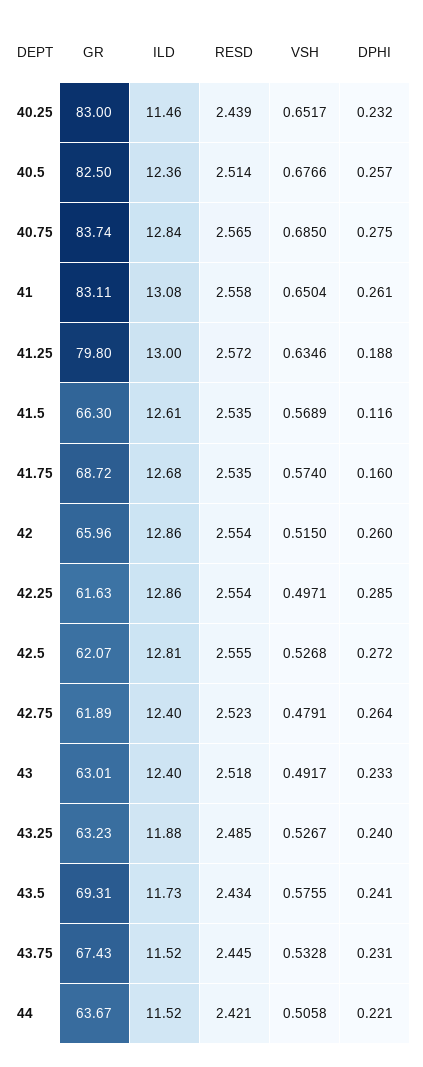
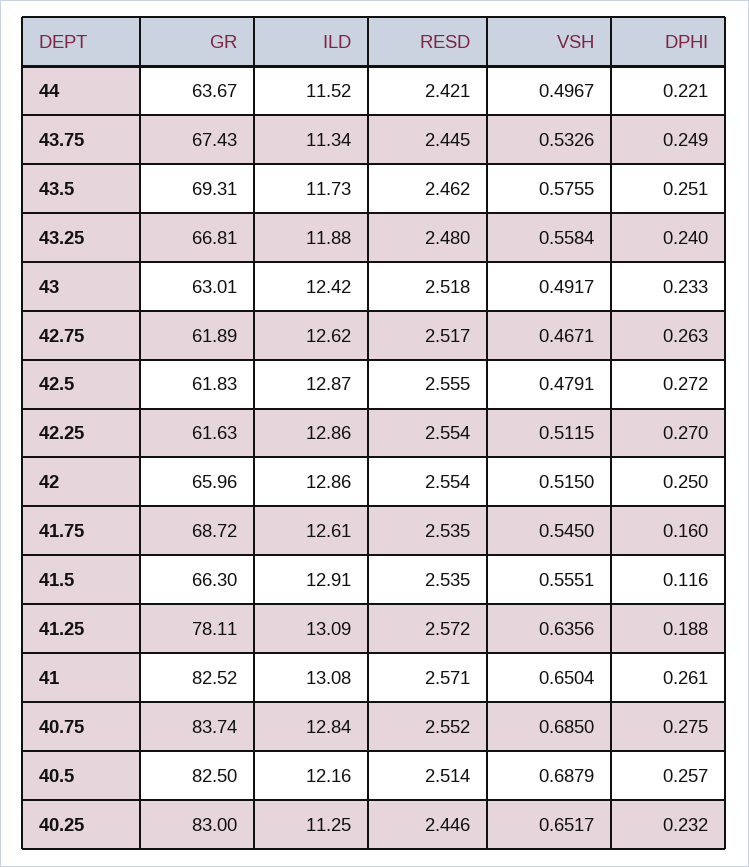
  {
    "GR": {
      "40.25": 83,
      "40.5": 82.5,
      "40.75": 83.74,
-     "41": 83.11,
+     "41": 82.52,
-     "41.25": 79.8,
+     "41.25": 78.11,
      "41.5": 66.3,
      "41.75": 68.72,
      "42": 65.96,
      "42.25": 61.63,
-     "42.5": 62.07,
+     "42.5": 61.83,
      "42.75": 61.89,
      "43": 63.01,
-     "43.25": 63.23,
+     "43.25": 66.81,
      "43.5": 69.31,
      "43.75": 67.43,
      "44": 63.67
    },
    "ILD": {
-     "40.25": 11.46,
+     "40.25": 11.25,
-     "40.5": 12.36,
+     "40.5": 12.16,
      "40.75": 12.84,
      "41": 13.08,
-     "41.25": 13,
+     "41.25": 13.09,
-     "41.5": 12.61,
+     "41.5": 12.91,
-     "41.75": 12.68,
+     "41.75": 12.61,
      "42": 12.86,
      "42.25": 12.86,
-     "42.5": 12.81,
+     "42.5": 12.87,
-     "42.75": 12.4,
+     "42.75": 12.62,
-     "43": 12.4,
+     "43": 12.42,
      "43.25": 11.88,
      "43.5": 11.73,
-     "43.75": 11.52,
+     "43.75": 11.34,
      "44": 11.52
    },
    "RESD": {
-     "40.25": 2.439,
+     "40.25": 2.446,
      "40.5": 2.514,
-     "40.75": 2.565,
+     "40.75": 2.552,
-     "41": 2.558,
+     "41": 2.571,
      "41.25": 2.572,
      "41.5": 2.535,
      "41.75": 2.535,
      "42": 2.554,
      "42.25": 2.554,
      "42.5": 2.555,
-     "42.75": 2.523,
+     "42.75": 2.517,
      "43": 2.518,
-     "43.25": 2.485,
+     "43.25": 2.48,
-     "43.5": 2.434,
+     "43.5": 2.462,
      "43.75": 2.445,
      "44": 2.421
    },
    "VSH": {
      "40.25": 0.6517,
-     "40.5": 0.6766,
+     "40.5": 0.6879,
      "40.75": 0.685,
      "41": 0.6504,
-     "41.25": 0.6346,
+     "41.25": 0.6356,
-     "41.5": 0.5689,
+     "41.5": 0.5551,
-     "41.75": 0.574,
+     "41.75": 0.545,
      "42": 0.515,
-     "42.25": 0.4971,
+     "42.25": 0.5115,
-     "42.5": 0.5268,
+     "42.5": 0.4791,
-     "42.75": 0.4791,
+     "42.75": 0.4671,
      "43": 0.4917,
-     "43.25": 0.5267,
+     "43.25": 0.5584,
      "43.5": 0.5755,
-     "43.75": 0.5328,
+     "43.75": 0.5326,
-     "44": 0.5058
+     "44": 0.4967
    },
    "DPHI": {
      "40.25": 0.232,
      "40.5": 0.257,
      "40.75": 0.275,
      "41": 0.261,
      "41.25": 0.188,
      "41.5": 0.116,
      "41.75": 0.16,
-     "42": 0.26,
+     "42": 0.25,
-     "42.25": 0.285,
+     "42.25": 0.27,
      "42.5": 0.272,
-     "42.75": 0.264,
+     "42.75": 0.263,
      "43": 0.233,
      "43.25": 0.24,
-     "43.5": 0.241,
+     "43.5": 0.251,
-     "43.75": 0.231,
+     "43.75": 0.249,
      "44": 0.221
    }
  }

